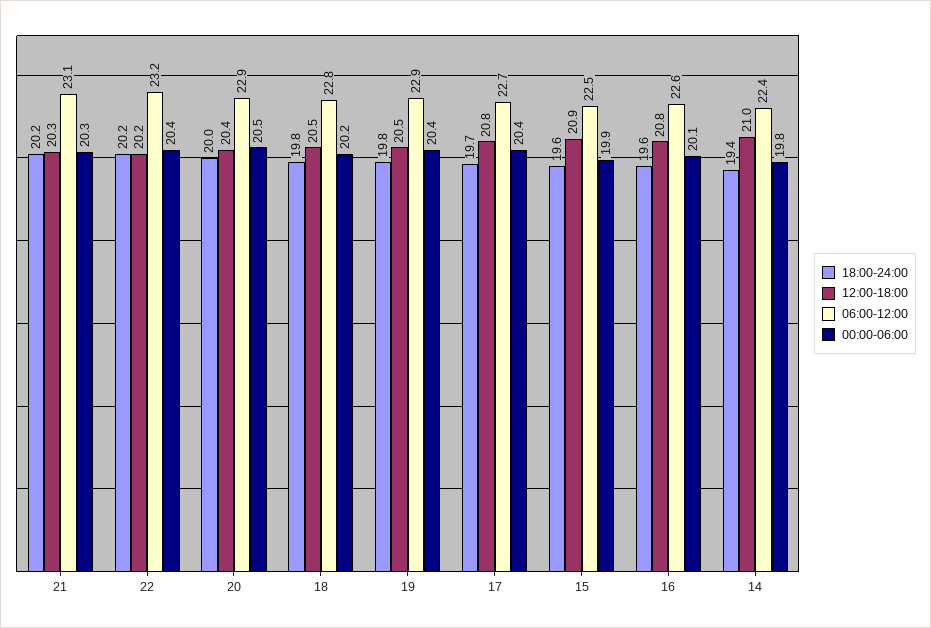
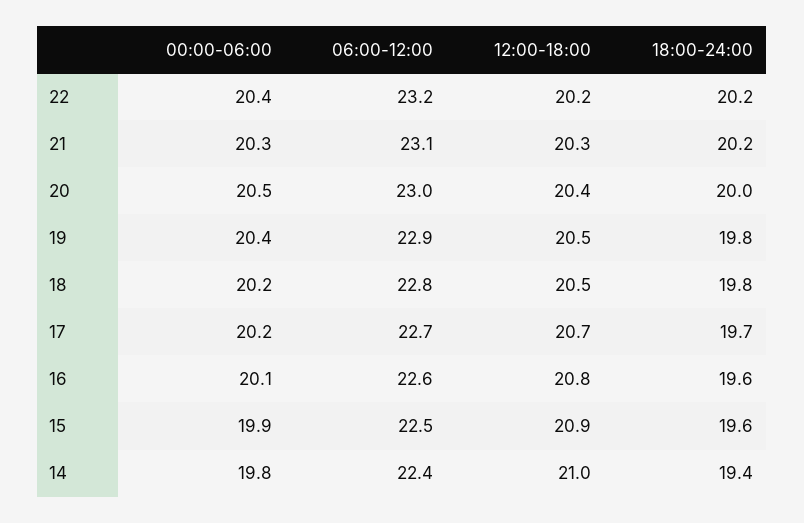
  {
    "18:00-24:00": {
      "21": 20.2,
      "22": 20.2,
      "20": 20,
      "18": 19.8,
      "19": 19.8,
      "17": 19.7,
      "15": 19.6,
      "16": 19.6,
      "14": 19.4
    },
    "12:00-18:00": {
      "21": 20.3,
      "22": 20.2,
      "20": 20.4,
      "18": 20.5,
      "19": 20.5,
-     "17": 20.8,
+     "17": 20.7,
      "15": 20.9,
      "16": 20.8,
      "14": 21
    },
    "06:00-12:00": {
      "21": 23.1,
      "22": 23.2,
-     "20": 22.9,
+     "20": 23,
      "18": 22.8,
      "19": 22.9,
      "17": 22.7,
      "15": 22.5,
      "16": 22.6,
      "14": 22.4
    },
    "00:00-06:00": {
      "21": 20.3,
      "22": 20.4,
      "20": 20.5,
      "18": 20.2,
      "19": 20.4,
-     "17": 20.4,
+     "17": 20.2,
      "15": 19.9,
      "16": 20.1,
      "14": 19.8
    }
  }

